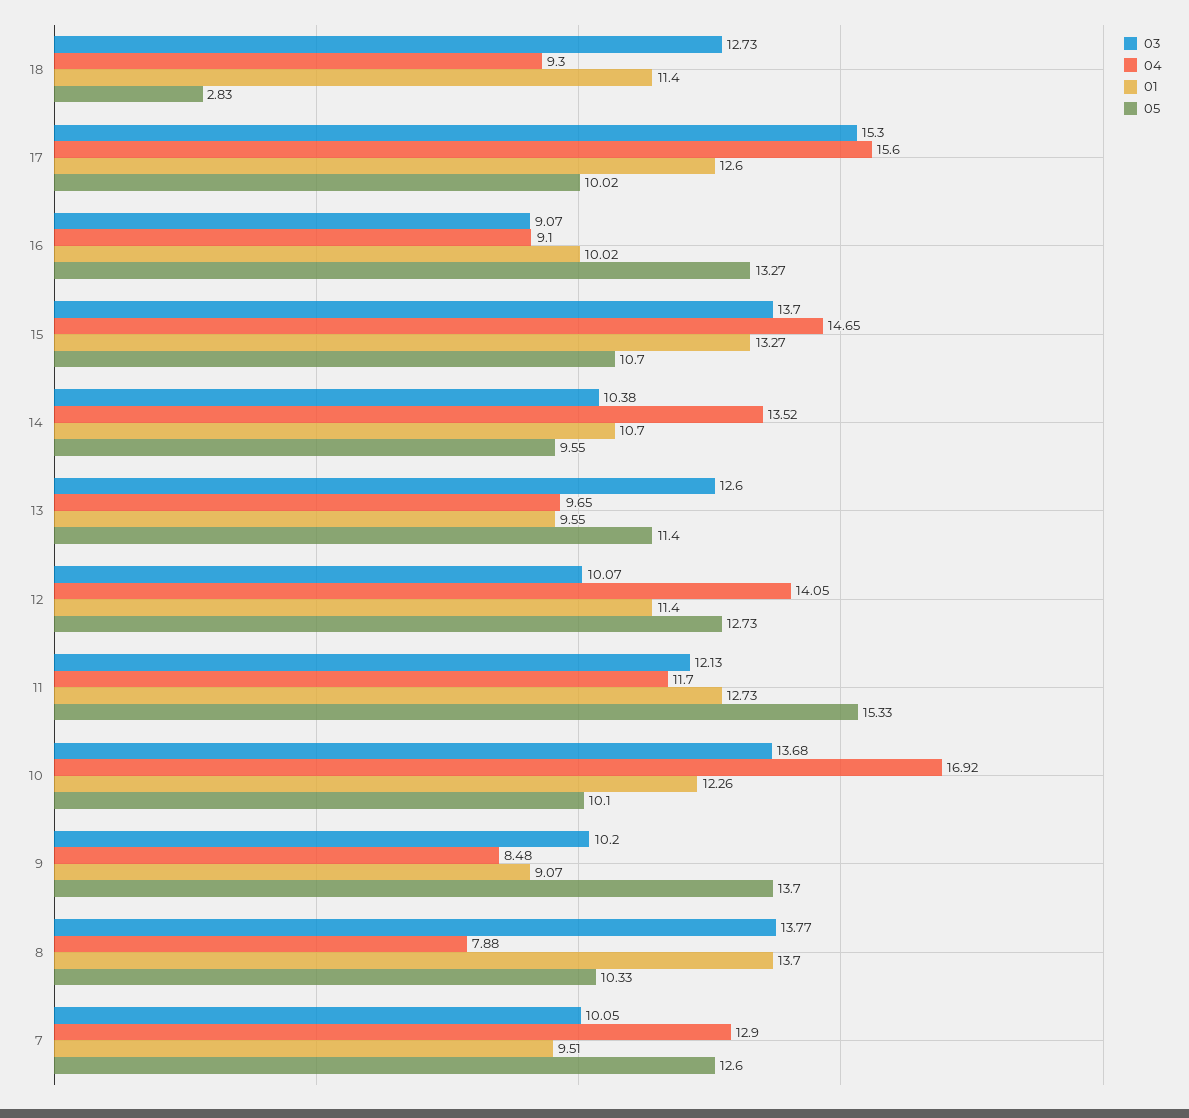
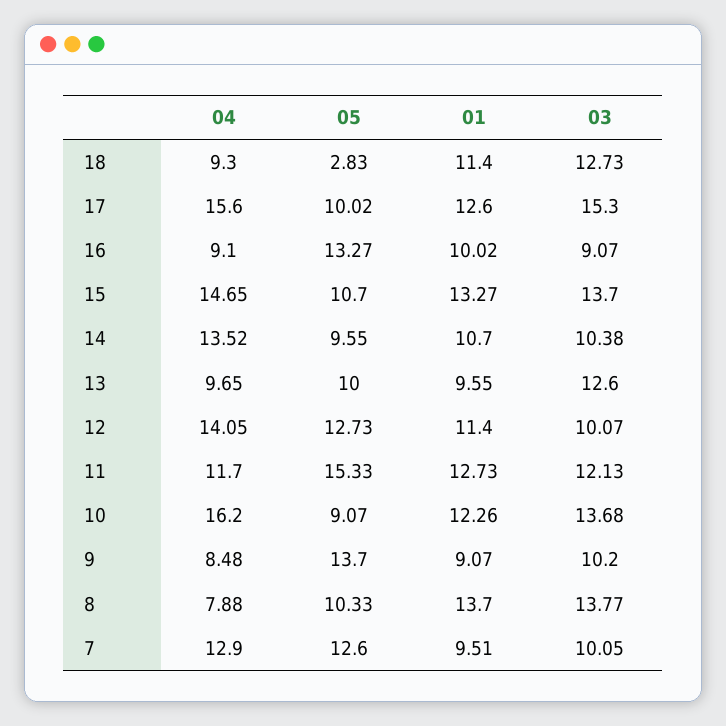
  {
    "03": {
      "18": 12.73,
      "17": 15.3,
      "16": 9.07,
      "15": 13.7,
      "14": 10.38,
      "13": 12.6,
      "12": 10.07,
      "11": 12.13,
      "10": 13.68,
      "9": 10.2,
      "8": 13.77,
      "7": 10.05
    },
    "04": {
      "18": 9.3,
      "17": 15.6,
      "16": 9.1,
      "15": 14.65,
      "14": 13.52,
      "13": 9.65,
      "12": 14.05,
      "11": 11.7,
-     "10": 16.92,
+     "10": 16.2,
      "9": 8.48,
      "8": 7.88,
      "7": 12.9
    },
    "01": {
      "18": 11.4,
      "17": 12.6,
      "16": 10.02,
      "15": 13.27,
      "14": 10.7,
      "13": 9.55,
      "12": 11.4,
      "11": 12.73,
      "10": 12.26,
      "9": 9.07,
      "8": 13.7,
      "7": 9.51
    },
    "05": {
      "18": 2.83,
      "17": 10.02,
      "16": 13.27,
      "15": 10.7,
      "14": 9.55,
-     "13": 11.4,
+     "13": 10,
      "12": 12.73,
      "11": 15.33,
-     "10": 10.1,
+     "10": 9.07,
      "9": 13.7,
      "8": 10.33,
      "7": 12.6
    }
  }

